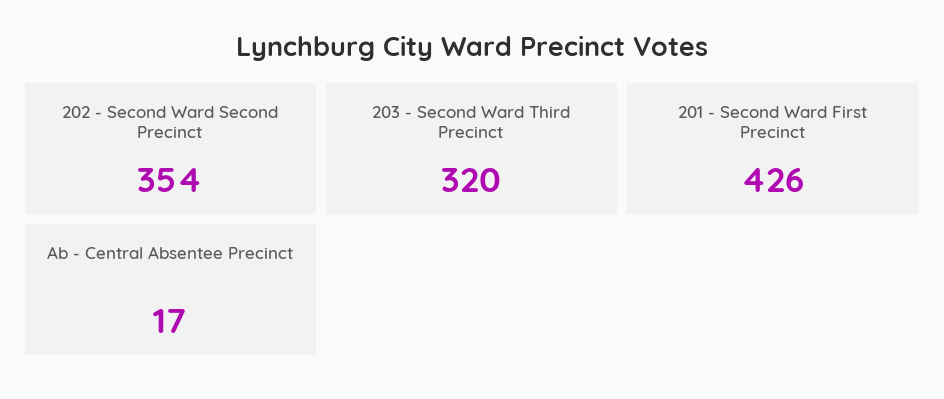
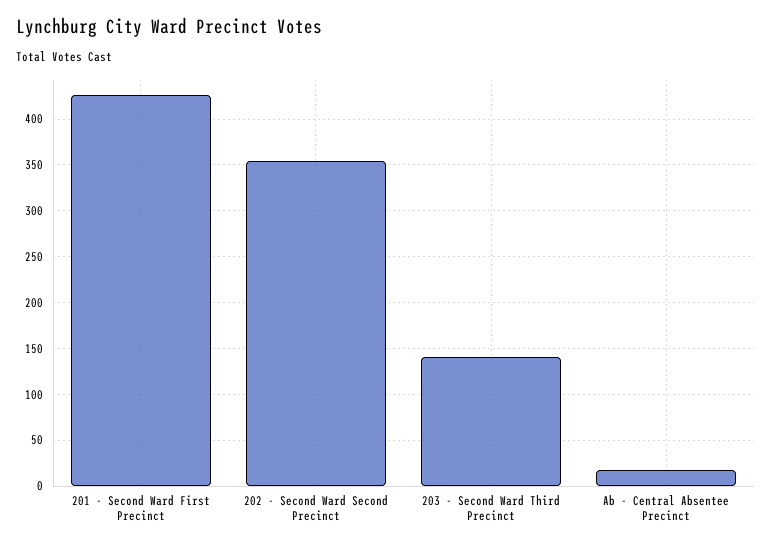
  {
    "202 - Second Ward Second Precinct": 354,
-   "203 - Second Ward Third Precinct": 320,
+   "203 - Second Ward Third Precinct": 140,
    "201 - Second Ward First Precinct": 426,
    "Ab - Central Absentee Precinct": 17
  }

